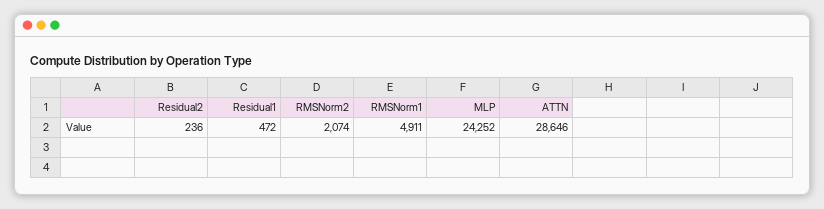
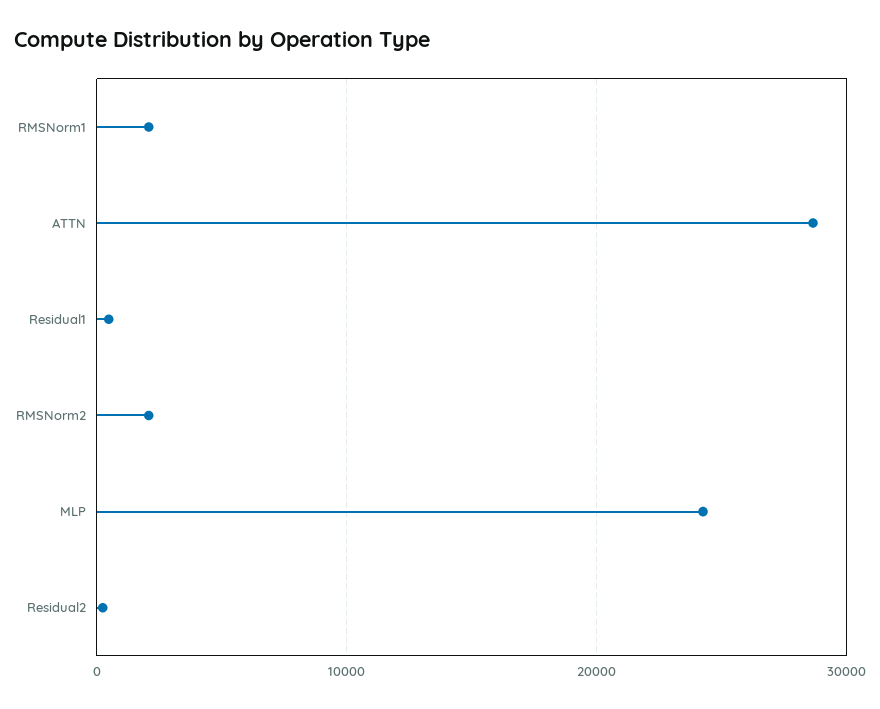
  {
    "Residual2": 236,
    "Residual1": 472,
    "RMSNorm2": 2074,
-   "RMSNorm1": 4911,
+   "RMSNorm1": 2000,
    "MLP": 24252,
    "ATTN": 28646
  }

